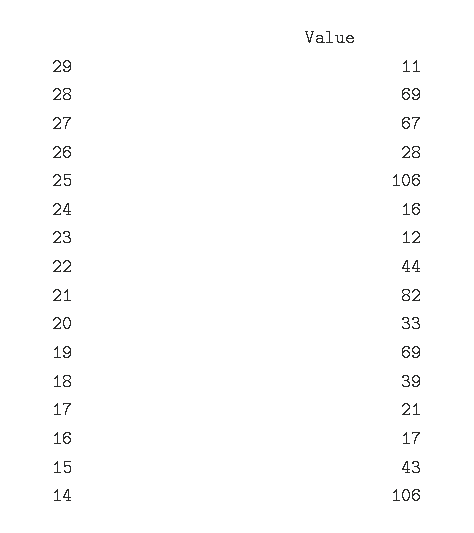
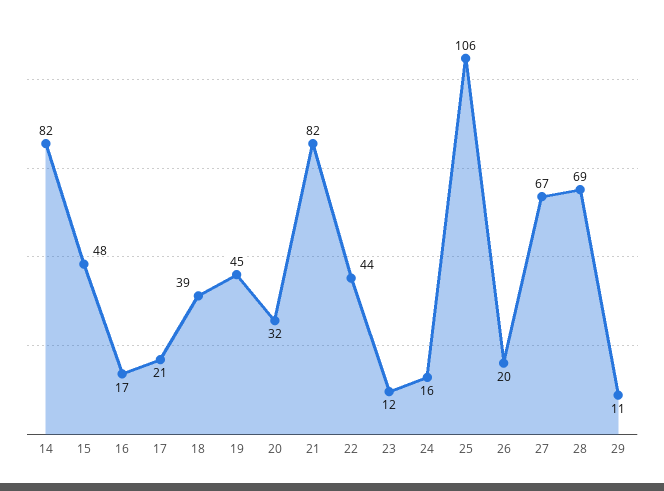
  {
    "29": 11,
    "28": 69,
    "27": 67,
-   "26": 28,
+   "26": 20,
    "25": 106,
    "24": 16,
    "23": 12,
    "22": 44,
    "21": 82,
-   "20": 33,
+   "20": 32,
-   "19": 69,
+   "19": 45,
    "18": 39,
    "17": 21,
    "16": 17,
-   "15": 43,
+   "15": 48,
-   "14": 106
+   "14": 82
  }

